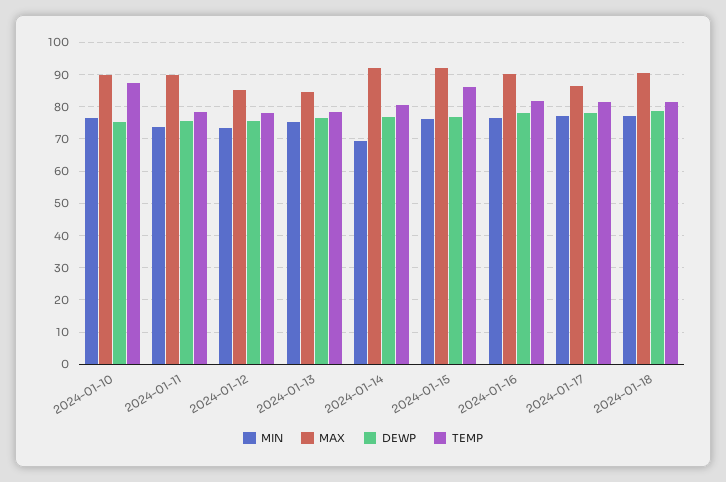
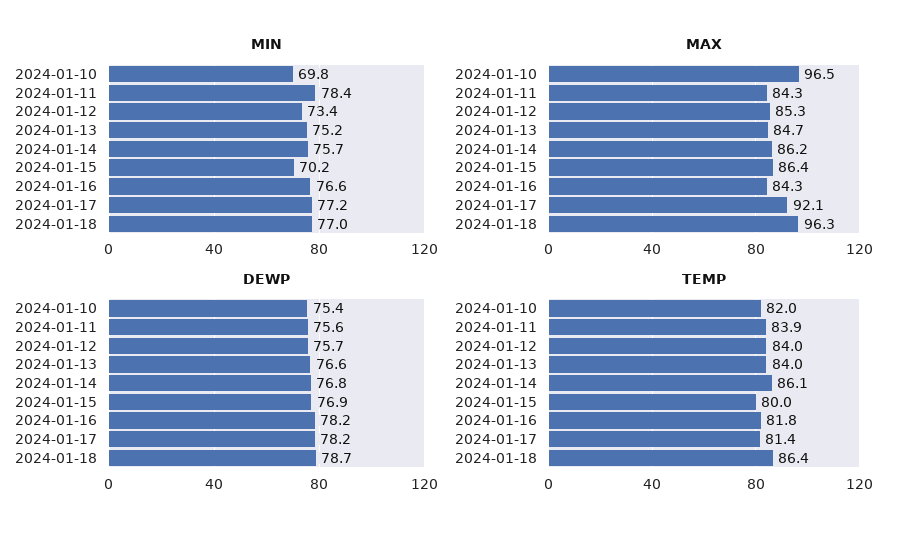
  {
    "MIN": {
-     "2024-01-10": 76,
+     "2024-01-10": 69.8,
-     "2024-01-11": 74,
+     "2024-01-11": 78.4,
      "2024-01-12": 73.4,
      "2024-01-13": 75.2,
-     "2024-01-14": 70,
+     "2024-01-14": 75.7,
-     "2024-01-15": 76,
+     "2024-01-15": 70.2,
      "2024-01-16": 76.6,
      "2024-01-17": 77.2,
      "2024-01-18": 77
    },
    "MAX": {
-     "2024-01-10": 90,
+     "2024-01-10": 96.5,
-     "2024-01-11": 90,
+     "2024-01-11": 84.3,
      "2024-01-12": 85.3,
      "2024-01-13": 84.7,
-     "2024-01-14": 92,
+     "2024-01-14": 86.2,
-     "2024-01-15": 92,
+     "2024-01-15": 86.4,
-     "2024-01-16": 90,
+     "2024-01-16": 84.3,
-     "2024-01-17": 86,
+     "2024-01-17": 92.1,
-     "2024-01-18": 90
+     "2024-01-18": 96.3
    },
    "DEWP": {
      "2024-01-10": 75.4,
      "2024-01-11": 75.6,
      "2024-01-12": 75.7,
      "2024-01-13": 76.6,
      "2024-01-14": 76.8,
      "2024-01-15": 76.9,
      "2024-01-16": 78.2,
      "2024-01-17": 78.2,
      "2024-01-18": 78.7
    },
    "TEMP": {
-     "2024-01-10": 88,
+     "2024-01-10": 82,
-     "2024-01-11": 78,
+     "2024-01-11": 83.9,
-     "2024-01-12": 78,
+     "2024-01-12": 84,
-     "2024-01-13": 78,
+     "2024-01-13": 84,
-     "2024-01-14": 80,
+     "2024-01-14": 86.1,
-     "2024-01-15": 86,
+     "2024-01-15": 80,
      "2024-01-16": 81.8,
      "2024-01-17": 81.4,
-     "2024-01-18": 82
+     "2024-01-18": 86.4
    }
  }

